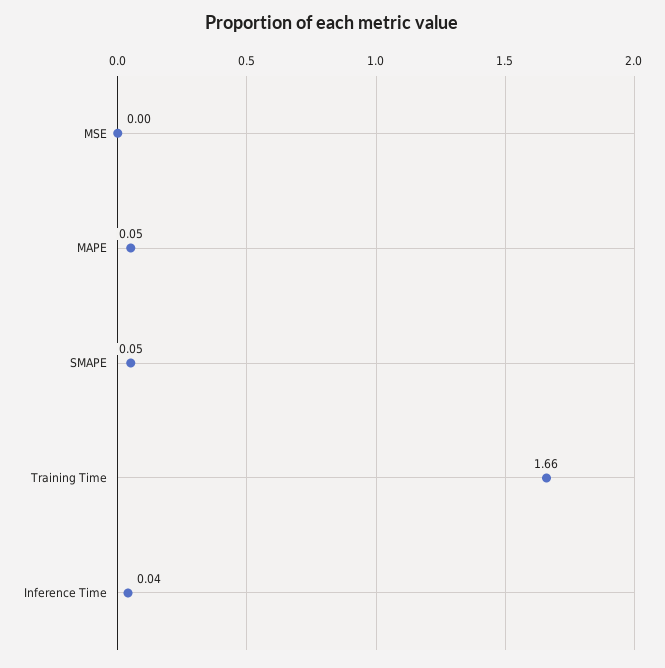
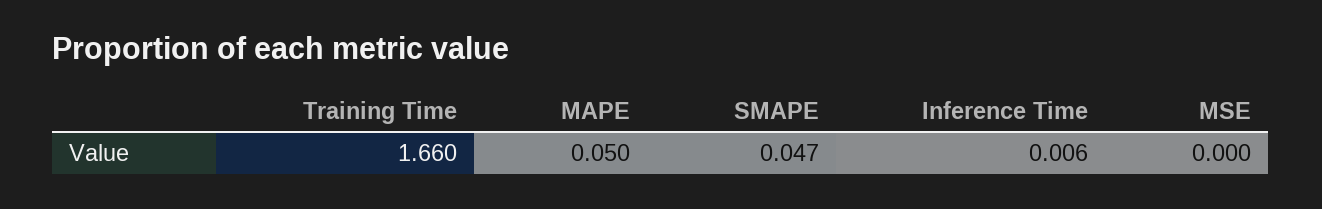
  {
    "MSE": 0,
    "MAPE": 0.05,
    "SMAPE": 0.047,
    "Training Time": 1.66,
-   "Inference Time": 0.04
+   "Inference Time": 0.006
  }

